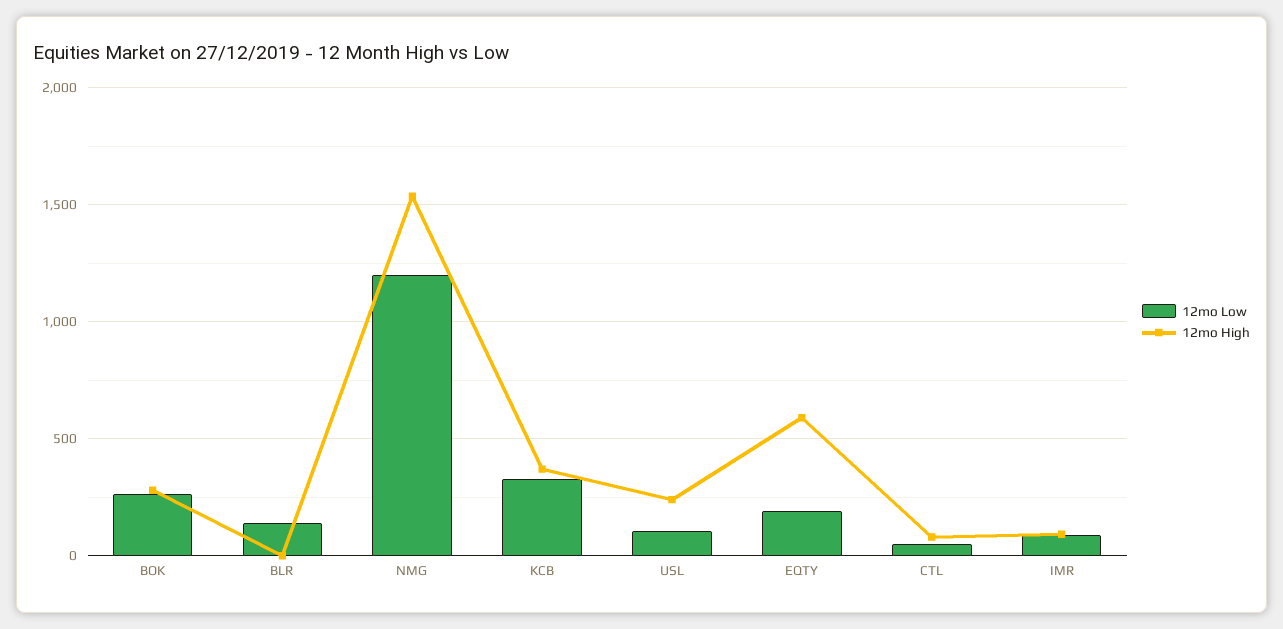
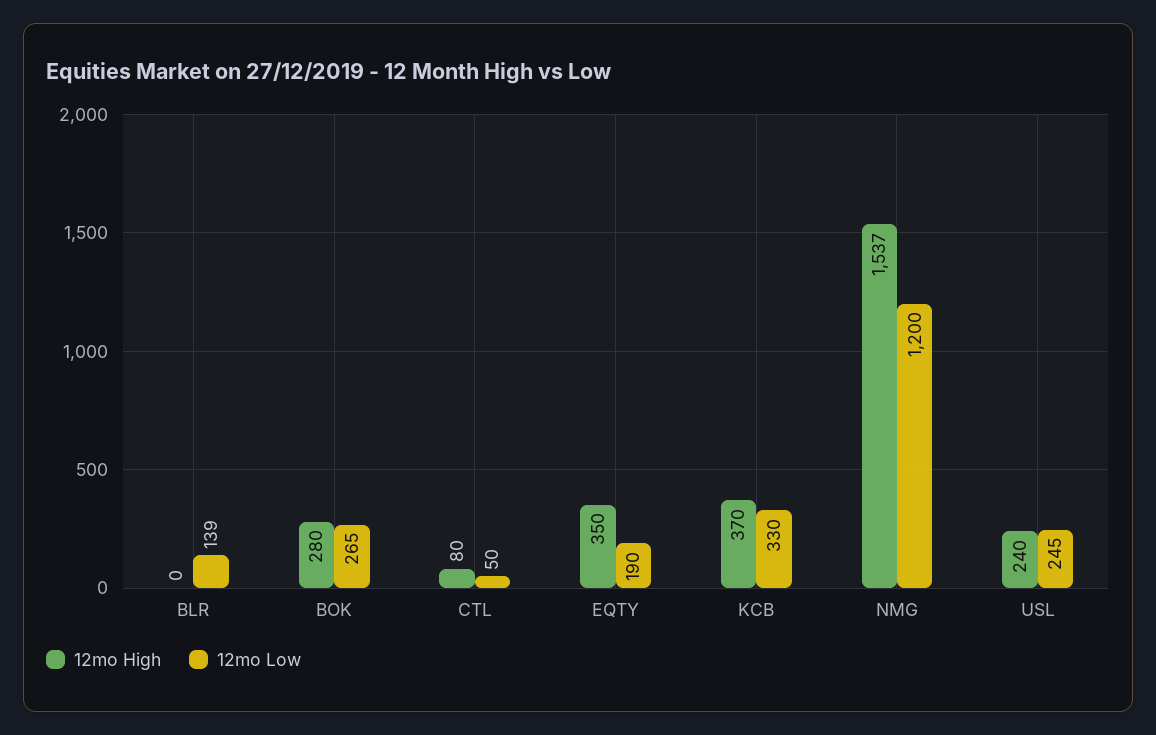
  {
    "12mo Low": {
      "BOK": 265,
      "BLR": 139,
      "NMG": 1200,
      "KCB": 330,
-     "USL": 100,
+     "USL": 245,
      "EQTY": 190,
-     "CTL": 50,
+     "CTL": 50
-     "IMR": 100
    },
    "12mo High": {
      "BOK": 280,
      "BLR": 0,
      "NMG": 1537,
      "KCB": 370,
      "USL": 240,
-     "EQTY": 600,
+     "EQTY": 350,
-     "CTL": 80,
+     "CTL": 80
-     "IMR": 100
    }
  }

